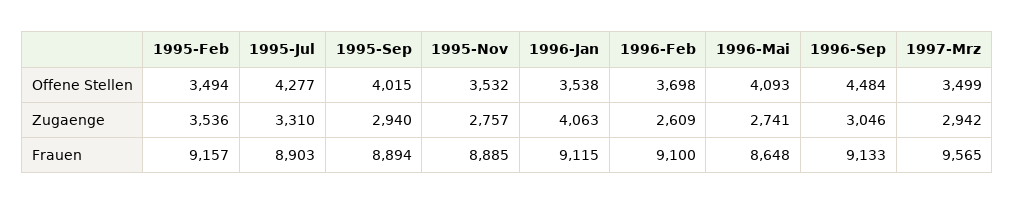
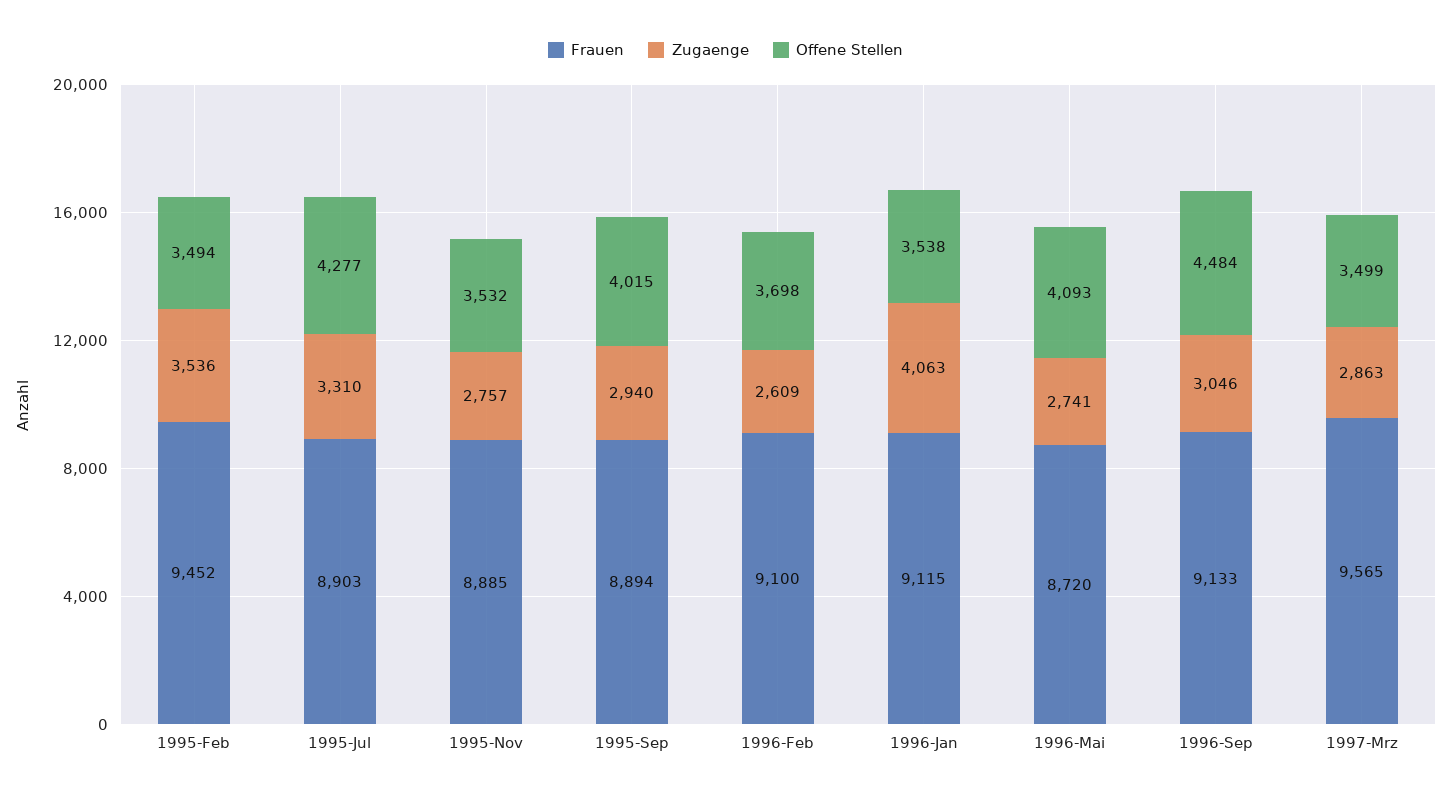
  {
    "Offene Stellen": {
      "1995-Feb": 3494,
      "1995-Jul": 4277,
      "1995-Sep": 4015,
      "1995-Nov": 3532,
      "1996-Jan": 3538,
      "1996-Feb": 3698,
      "1996-Mai": 4093,
      "1996-Sep": 4484,
      "1997-Mrz": 3499
    },
    "Zugaenge": {
      "1995-Feb": 3536,
      "1995-Jul": 3310,
      "1995-Sep": 2940,
      "1995-Nov": 2757,
      "1996-Jan": 4063,
      "1996-Feb": 2609,
      "1996-Mai": 2741,
      "1996-Sep": 3046,
-     "1997-Mrz": 2942
+     "1997-Mrz": 2863
    },
    "Frauen": {
-     "1995-Feb": 9157,
+     "1995-Feb": 9452,
      "1995-Jul": 8903,
      "1995-Sep": 8894,
      "1995-Nov": 8885,
      "1996-Jan": 9115,
      "1996-Feb": 9100,
-     "1996-Mai": 8648,
+     "1996-Mai": 8720,
      "1996-Sep": 9133,
      "1997-Mrz": 9565
    }
  }

